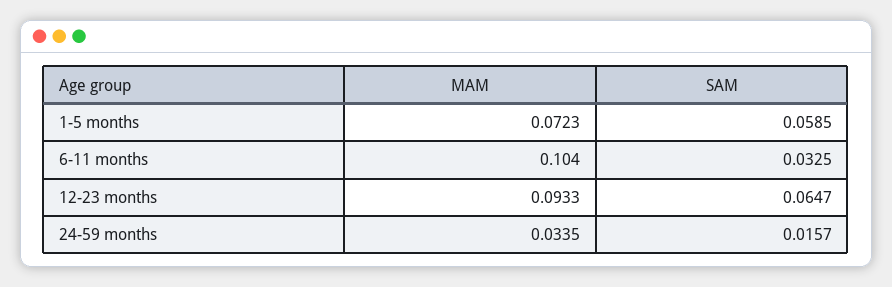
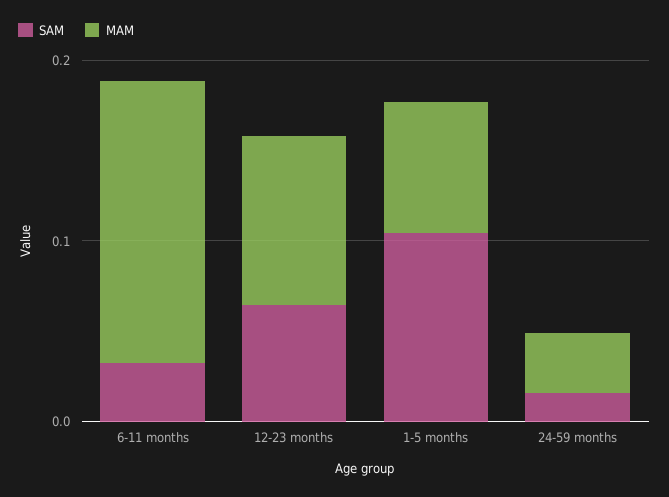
  {
    "MAM": {
      "1-5 months": 0.0723,
-     "6-11 months": 0.104,
+     "6-11 months": 0.16,
      "12-23 months": 0.0933,
      "24-59 months": 0.0335
    },
    "SAM": {
-     "1-5 months": 0.0585,
+     "1-5 months": 0.1,
      "6-11 months": 0.0325,
      "12-23 months": 0.0647,
      "24-59 months": 0.0157
    }
  }

